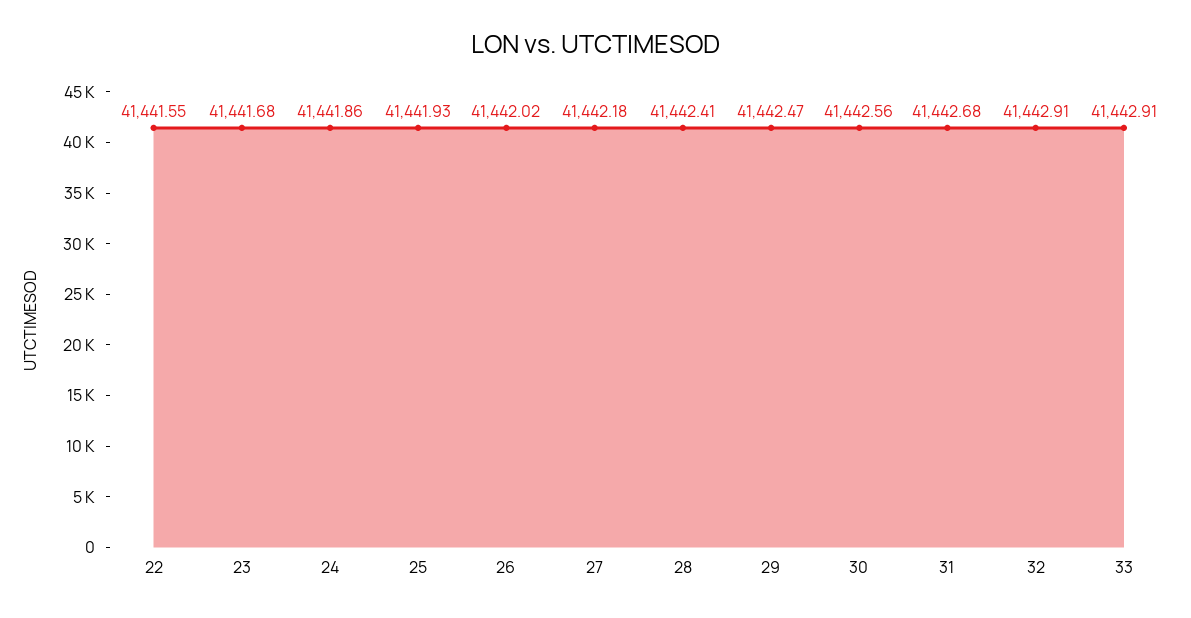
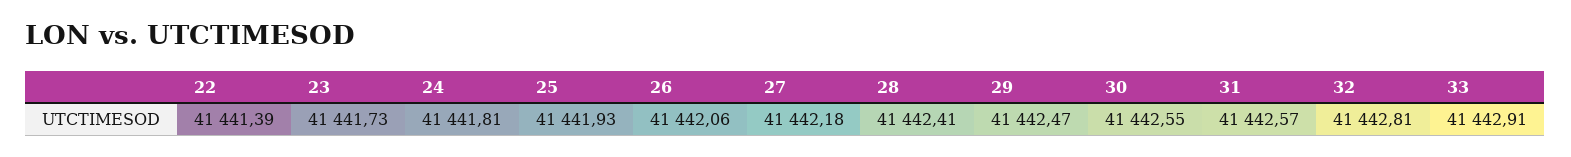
  {
-   "22": 41441.55,
+   "22": 41441.39,
-   "23": 41441.68,
+   "23": 41441.73,
-   "24": 41441.86,
+   "24": 41441.81,
    "25": 41441.93,
-   "26": 41442.02,
+   "26": 41442.06,
    "27": 41442.18,
    "28": 41442.41,
    "29": 41442.47,
-   "30": 41442.56,
+   "30": 41442.55,
-   "31": 41442.68,
+   "31": 41442.57,
-   "32": 41442.91,
+   "32": 41442.81,
    "33": 41442.91
  }

